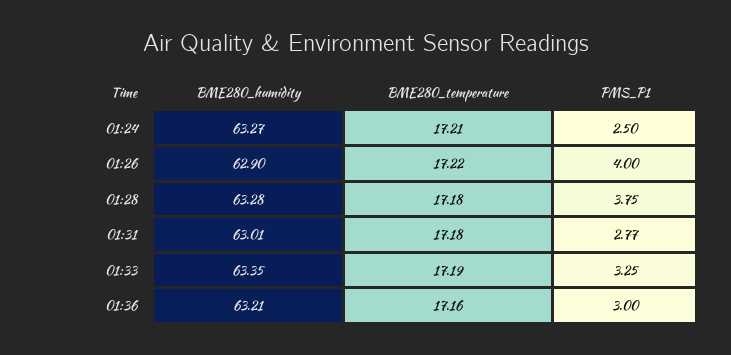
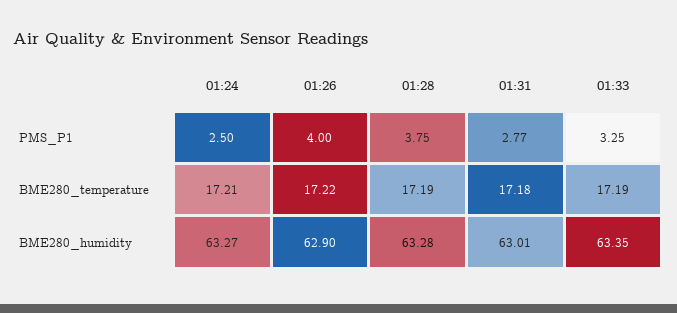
  {
    "BME280_humidity": {
      "01:24": 63.27,
      "01:26": 62.9,
      "01:28": 63.28,
      "01:31": 63.01,
-     "01:33": 63.35,
+     "01:33": 63.35
-     "01:36": 63.21
    },
    "BME280_temperature": {
      "01:24": 17.21,
      "01:26": 17.22,
-     "01:28": 17.18,
+     "01:28": 17.19,
      "01:31": 17.18,
-     "01:33": 17.19,
+     "01:33": 17.19
-     "01:36": 17.16
    },
    "PMS_P1": {
      "01:24": 2.5,
      "01:26": 4,
      "01:28": 3.75,
      "01:31": 2.77,
-     "01:33": 3.25,
+     "01:33": 3.25
-     "01:36": 3
    }
  }

